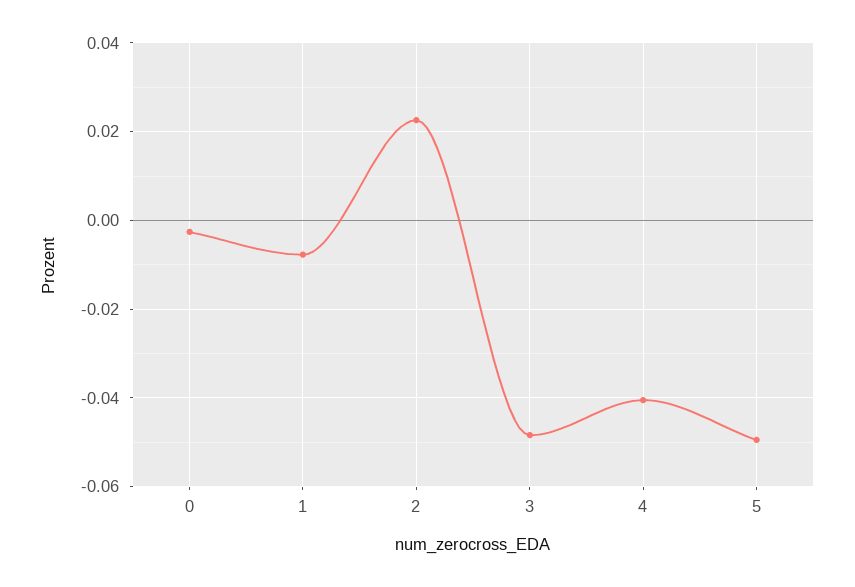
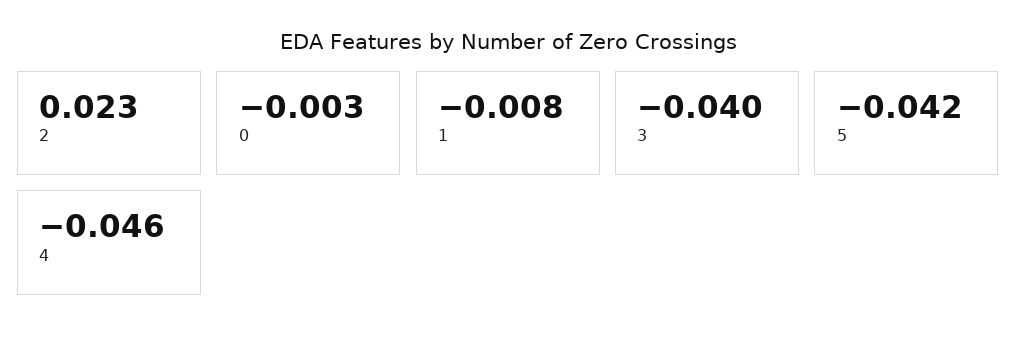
  {
    "0": -0.003,
    "1": -0.008,
    "2": 0.023,
-   "3": -0.048,
+   "3": -0.04,
-   "4": -0.04,
+   "4": -0.046,
-   "5": -0.05
+   "5": -0.042
  }

